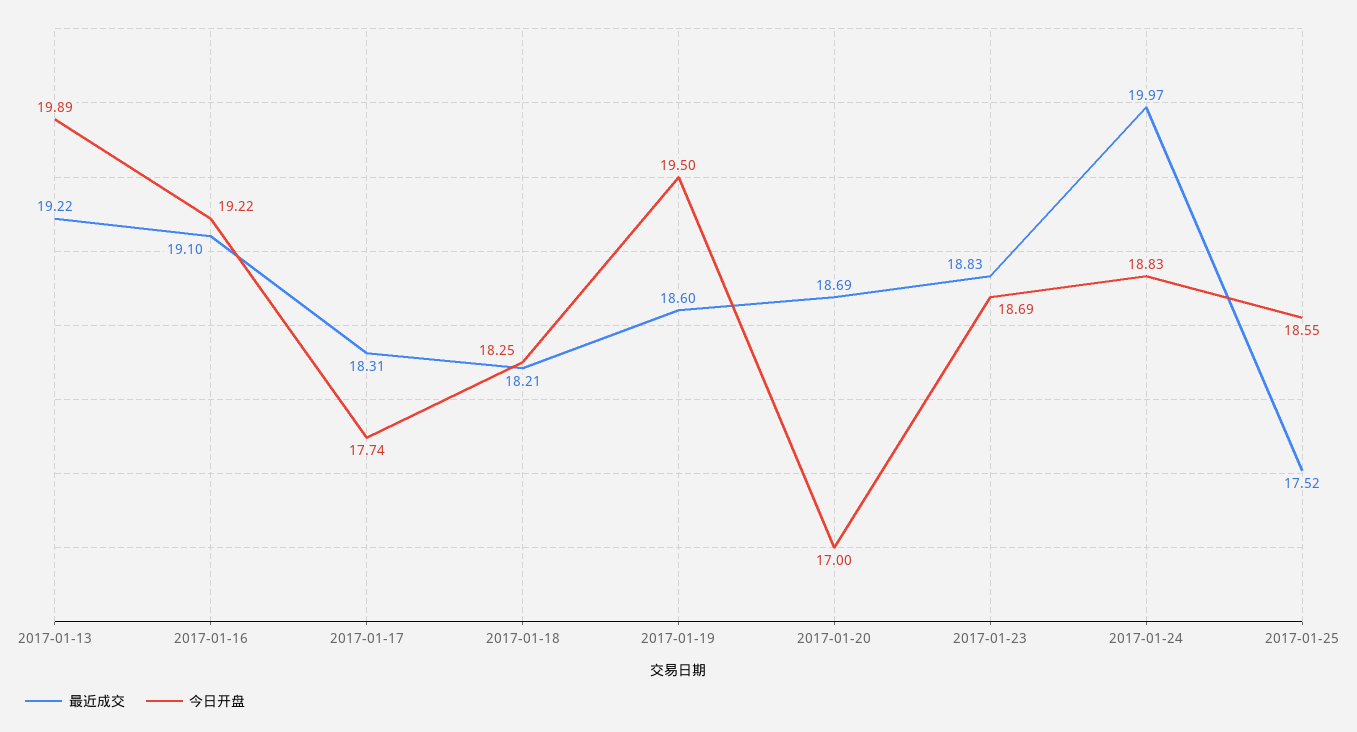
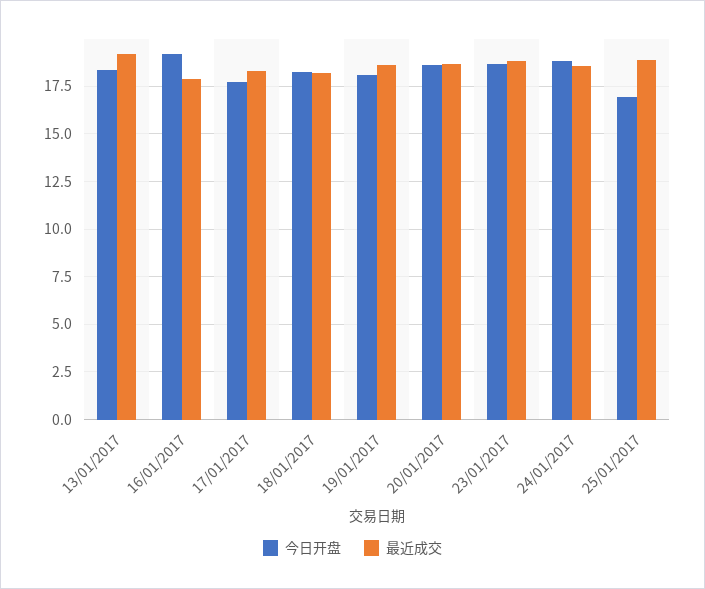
  {
    "最近成交": {
      "2017-01-13": 19.22,
-     "2017-01-16": 19.1,
+     "2017-01-16": 18,
      "2017-01-17": 18.31,
      "2017-01-18": 18.21,
      "2017-01-19": 18.6,
      "2017-01-20": 18.69,
      "2017-01-23": 18.83,
-     "2017-01-24": 19.97,
+     "2017-01-24": 18.5,
-     "2017-01-25": 17.52
+     "2017-01-25": 19
    },
    "今日开盘": {
-     "2017-01-13": 19.89,
+     "2017-01-13": 18.5,
      "2017-01-16": 19.22,
      "2017-01-17": 17.74,
      "2017-01-18": 18.25,
-     "2017-01-19": 19.5,
+     "2017-01-19": 18,
-     "2017-01-20": 17,
+     "2017-01-20": 18.5,
      "2017-01-23": 18.69,
      "2017-01-24": 18.83,
-     "2017-01-25": 18.55
+     "2017-01-25": 17
    }
  }

